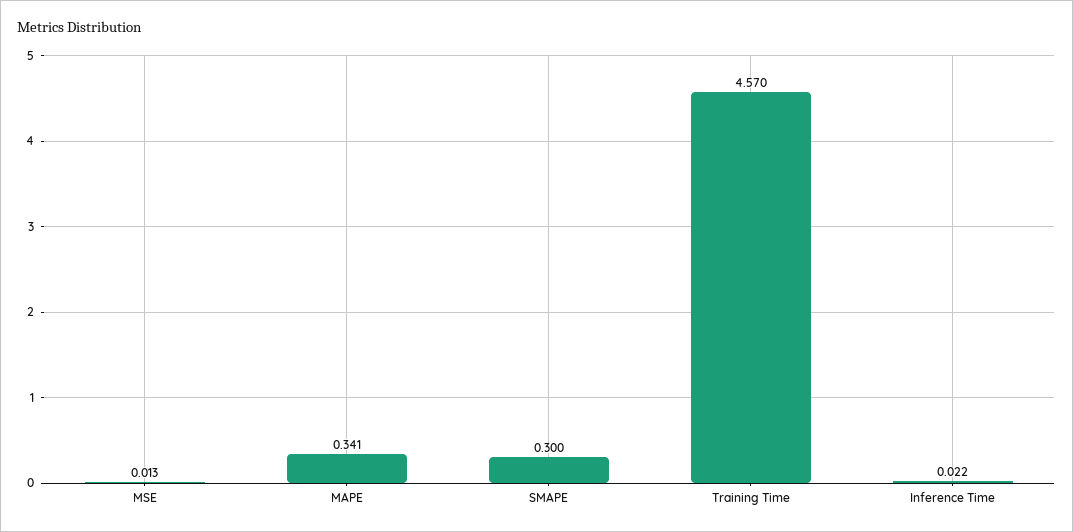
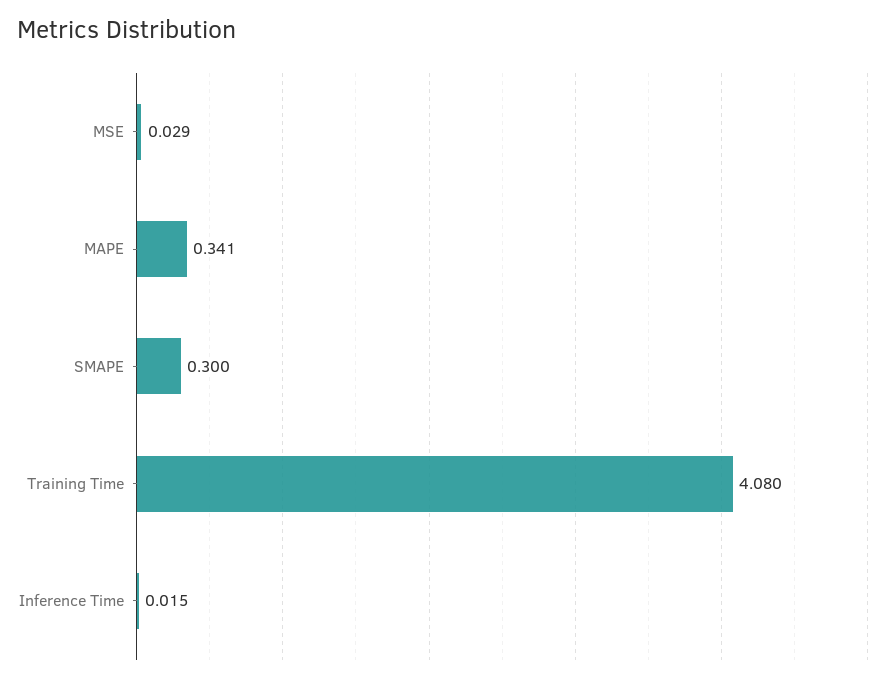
  {
-   "MSE": 0.013,
+   "MSE": 0.029,
    "MAPE": 0.341,
    "SMAPE": 0.3,
-   "Training Time": 4.57,
+   "Training Time": 4.08,
-   "Inference Time": 0.022
+   "Inference Time": 0.015
  }

